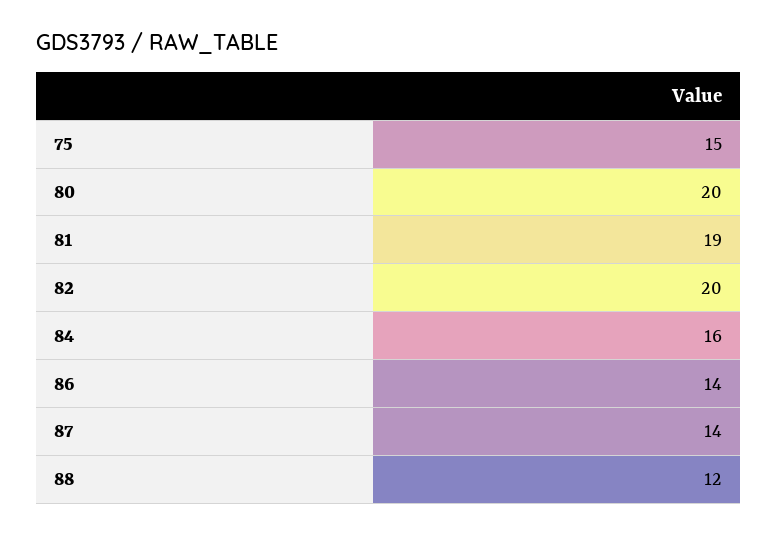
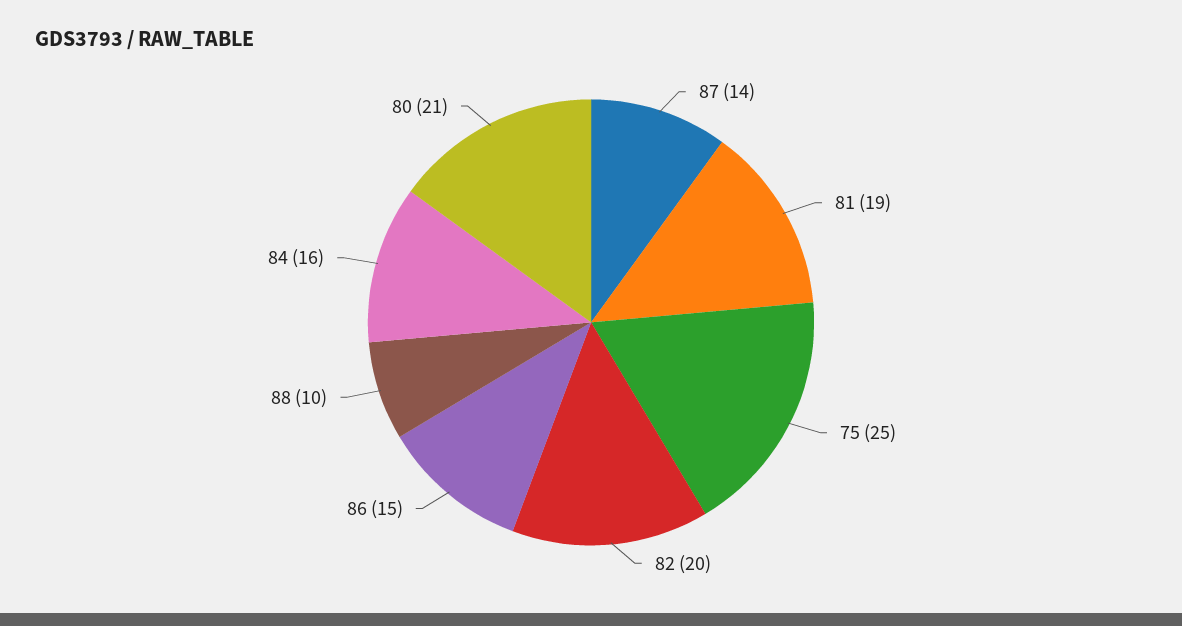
  {
-   "75": 15,
+   "75": 25,
-   "80": 20,
+   "80": 21,
    "81": 19,
    "82": 20,
    "84": 16,
-   "86": 14,
+   "86": 15,
    "87": 14,
-   "88": 12
+   "88": 10
  }

